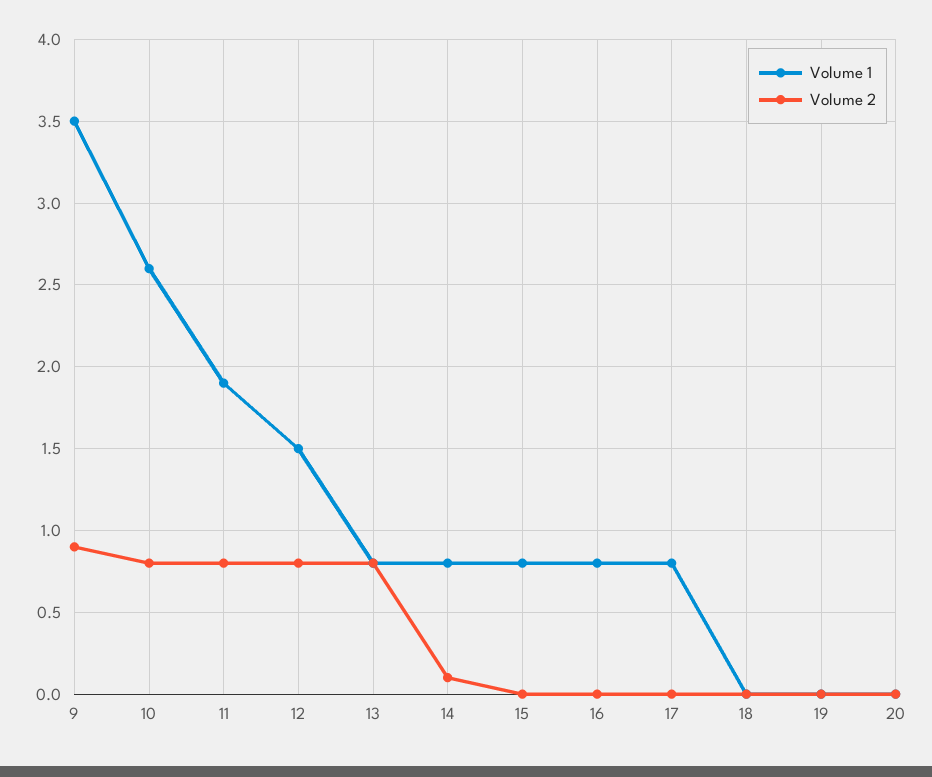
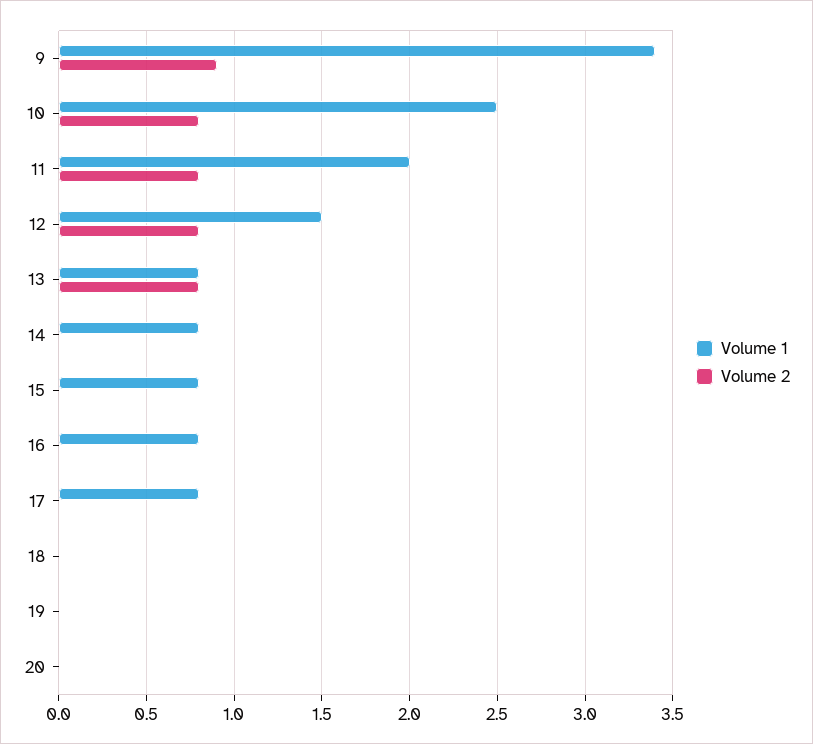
  {
    "Volume 1": {
-     "9": 3.5,
+     "9": 3.4,
-     "10": 2.6,
+     "10": 2.5,
-     "11": 1.9,
+     "11": 2,
      "12": 1.5,
      "13": 0.8,
      "14": 0.8,
      "15": 0.8,
      "16": 0.8,
      "17": 0.8,
      "18": 0,
      "19": 0,
      "20": 0
    },
    "Volume 2": {
      "9": 0.9,
      "10": 0.8,
      "11": 0.8,
      "12": 0.8,
      "13": 0.8,
-     "14": 0.1,
+     "14": 0,
      "15": 0,
      "16": 0,
      "17": 0,
      "18": 0,
      "19": 0,
      "20": 0
    }
  }

